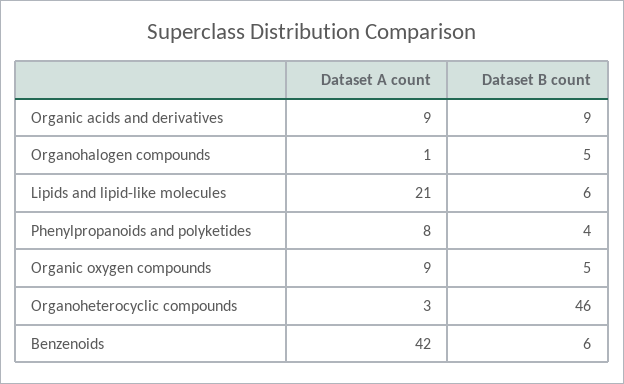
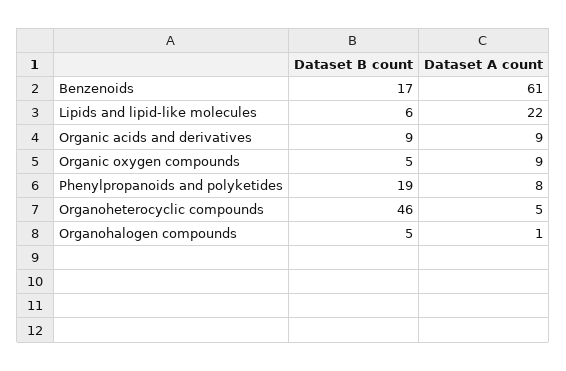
  {
    "Dataset A count": {
      "Organic acids and derivatives": 9,
      "Organohalogen compounds": 1,
-     "Lipids and lipid-like molecules": 21,
+     "Lipids and lipid-like molecules": 22,
      "Phenylpropanoids and polyketides": 8,
      "Organic oxygen compounds": 9,
-     "Organoheterocyclic compounds": 3,
+     "Organoheterocyclic compounds": 5,
-     "Benzenoids": 42
+     "Benzenoids": 61
    },
    "Dataset B count": {
      "Organic acids and derivatives": 9,
      "Organohalogen compounds": 5,
      "Lipids and lipid-like molecules": 6,
-     "Phenylpropanoids and polyketides": 4,
+     "Phenylpropanoids and polyketides": 19,
      "Organic oxygen compounds": 5,
      "Organoheterocyclic compounds": 46,
-     "Benzenoids": 6
+     "Benzenoids": 17
    }
  }

